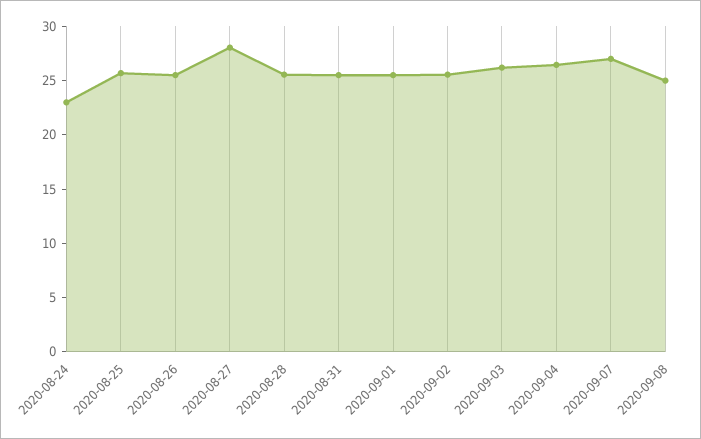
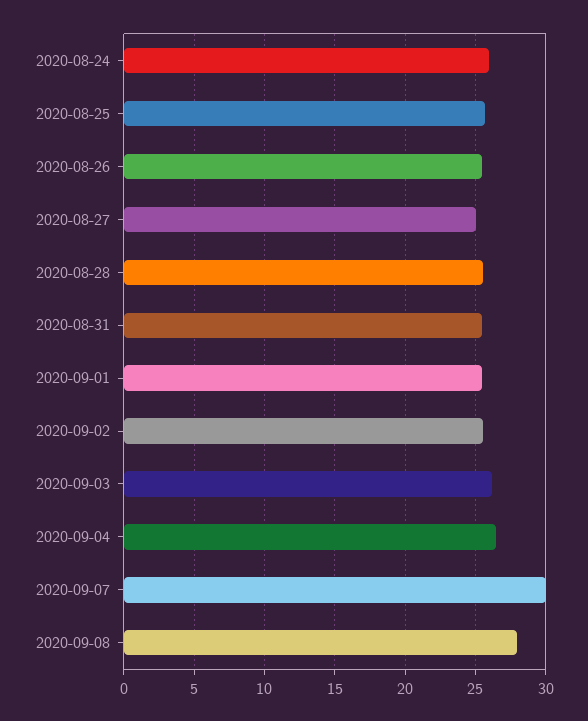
  {
-   "2020-08-24": 23,
+   "2020-08-24": 26,
    "2020-08-25": 25.5,
    "2020-08-26": 25.5,
-   "2020-08-27": 28,
+   "2020-08-27": 25,
    "2020-08-28": 25.5,
    "2020-08-31": 25.5,
    "2020-09-01": 25.5,
    "2020-09-02": 25.5,
    "2020-09-03": 26,
    "2020-09-04": 26.5,
-   "2020-09-07": 27,
+   "2020-09-07": 30,
-   "2020-09-08": 25
+   "2020-09-08": 28
  }

